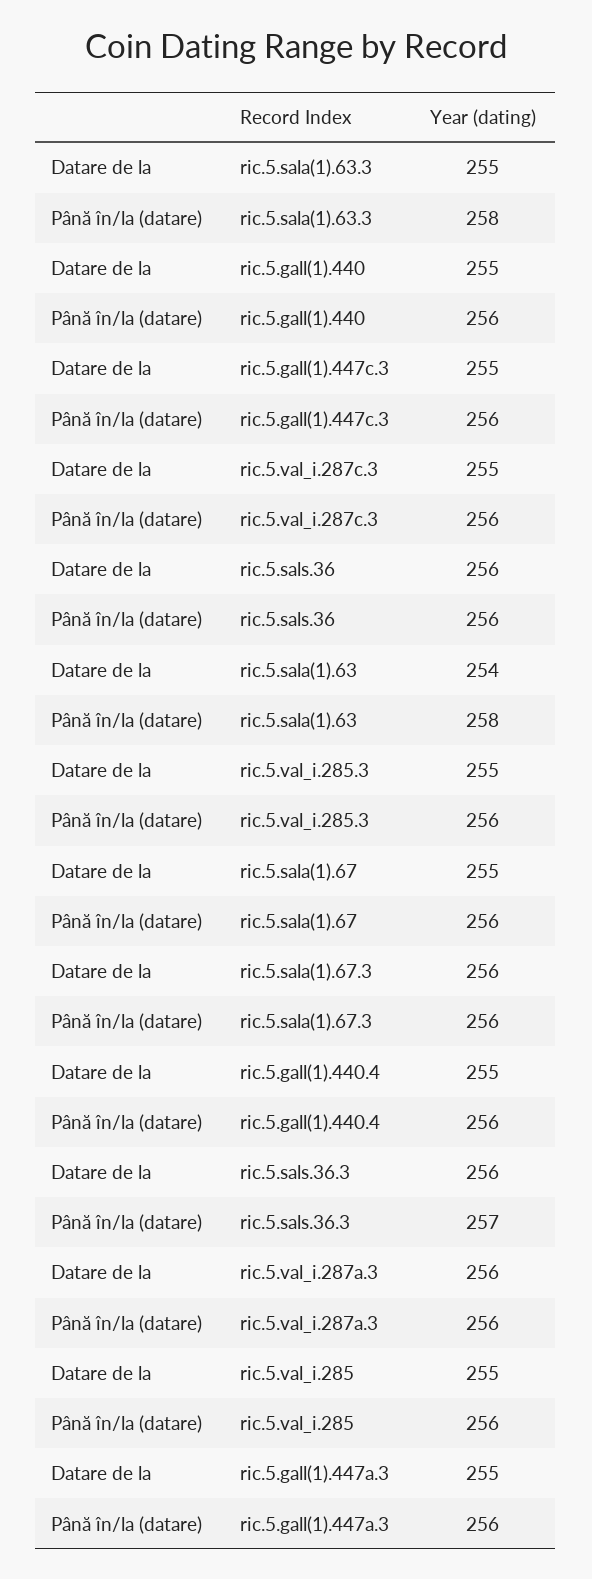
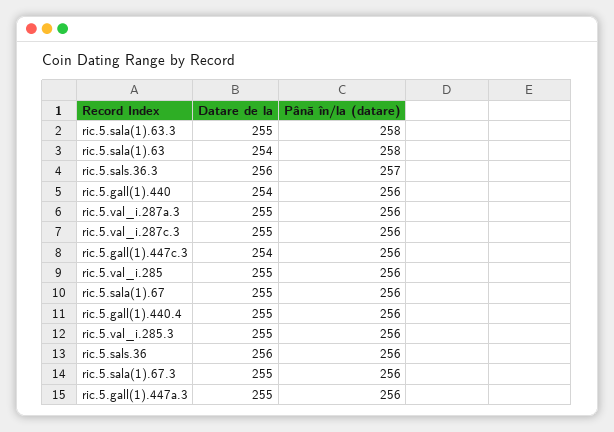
  {
    "Datare de la": {
      "ric.5.sala(1).63.3": 255,
-     "ric.5.gall(1).440": 255,
+     "ric.5.gall(1).440": 254,
-     "ric.5.gall(1).447c.3": 255,
+     "ric.5.gall(1).447c.3": 254,
      "ric.5.val_i.287c.3": 255,
      "ric.5.sals.36": 256,
      "ric.5.sala(1).63": 254,
      "ric.5.val_i.285.3": 255,
      "ric.5.sala(1).67": 255,
-     "ric.5.sala(1).67.3": 256,
+     "ric.5.sala(1).67.3": 255,
      "ric.5.gall(1).440.4": 255,
      "ric.5.sals.36.3": 256,
-     "ric.5.val_i.287a.3": 256,
+     "ric.5.val_i.287a.3": 255,
      "ric.5.val_i.285": 255,
      "ric.5.gall(1).447a.3": 255
    },
    "Până în/la (datare)": {
      "ric.5.sala(1).63.3": 258,
      "ric.5.gall(1).440": 256,
      "ric.5.gall(1).447c.3": 256,
      "ric.5.val_i.287c.3": 256,
      "ric.5.sals.36": 256,
      "ric.5.sala(1).63": 258,
      "ric.5.val_i.285.3": 256,
      "ric.5.sala(1).67": 256,
      "ric.5.sala(1).67.3": 256,
      "ric.5.gall(1).440.4": 256,
      "ric.5.sals.36.3": 257,
      "ric.5.val_i.287a.3": 256,
      "ric.5.val_i.285": 256,
      "ric.5.gall(1).447a.3": 256
    }
  }

